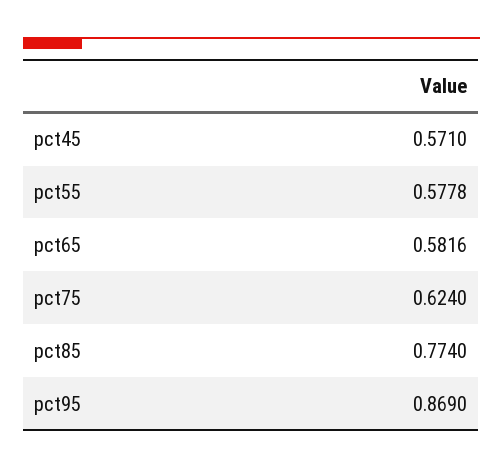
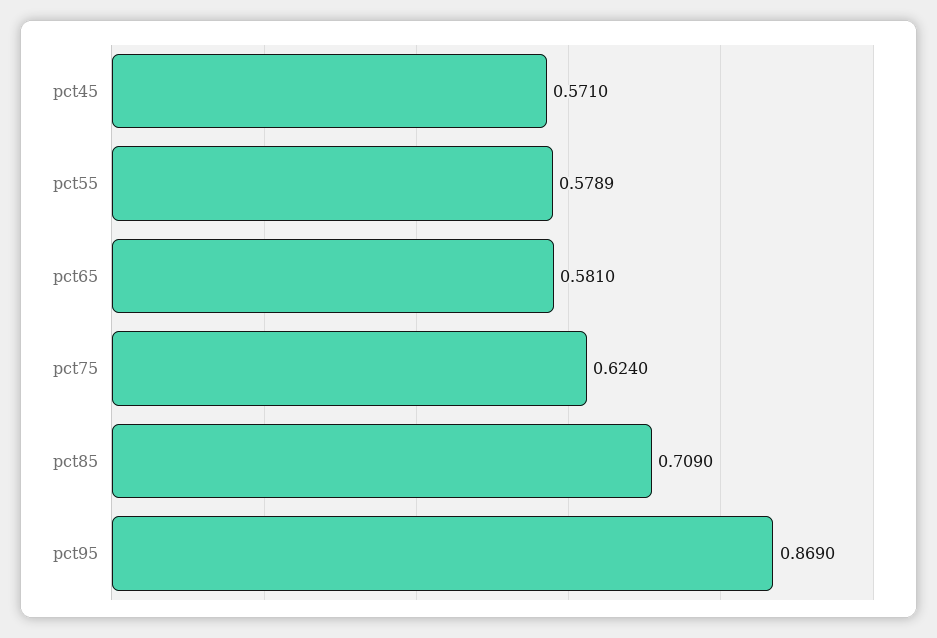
  {
    "pct45": 0.571,
-   "pct55": 0.5778,
+   "pct55": 0.5789,
-   "pct65": 0.5816,
+   "pct65": 0.581,
    "pct75": 0.624,
-   "pct85": 0.774,
+   "pct85": 0.709,
    "pct95": 0.869
  }

